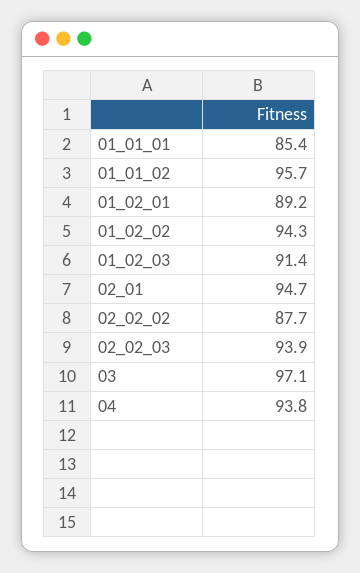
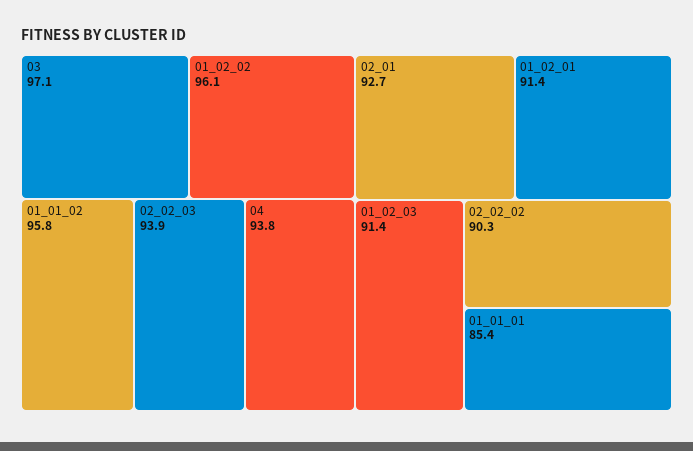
  {
    "01_01_01": 85.4,
-   "01_01_02": 95.7,
+   "01_01_02": 95.8,
-   "01_02_01": 89.2,
+   "01_02_01": 91.4,
-   "01_02_02": 94.3,
+   "01_02_02": 96.1,
    "01_02_03": 91.4,
-   "02_01": 94.7,
+   "02_01": 92.7,
-   "02_02_02": 87.7,
+   "02_02_02": 90.3,
    "02_02_03": 93.9,
    "03": 97.1,
    "04": 93.8
  }

